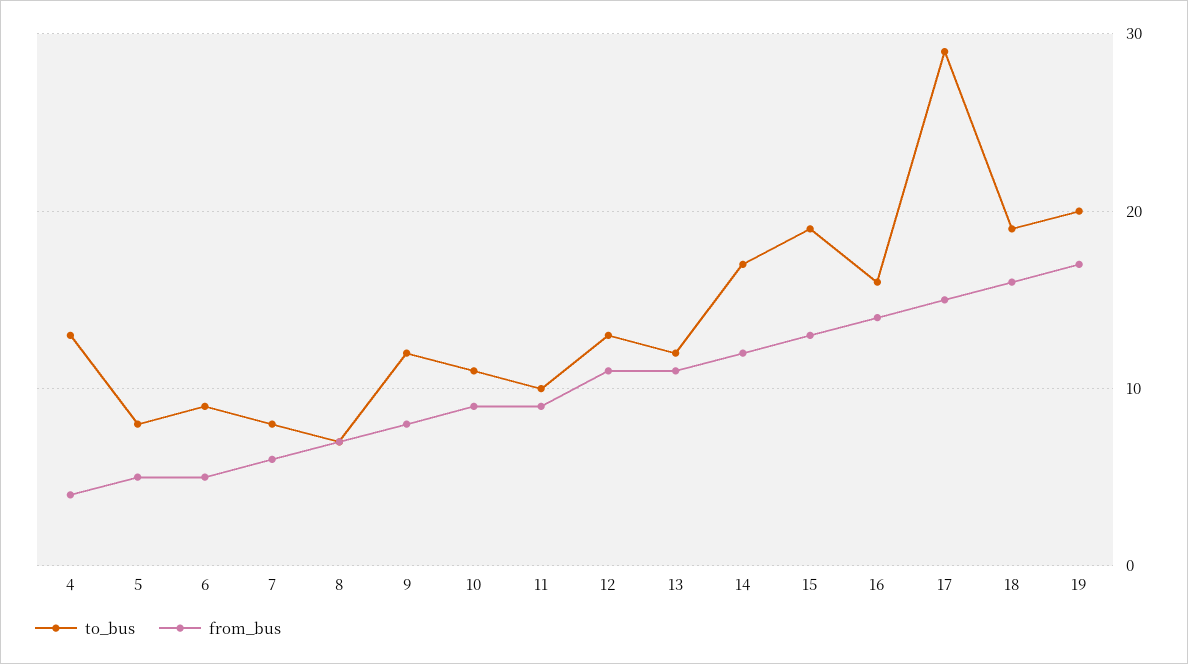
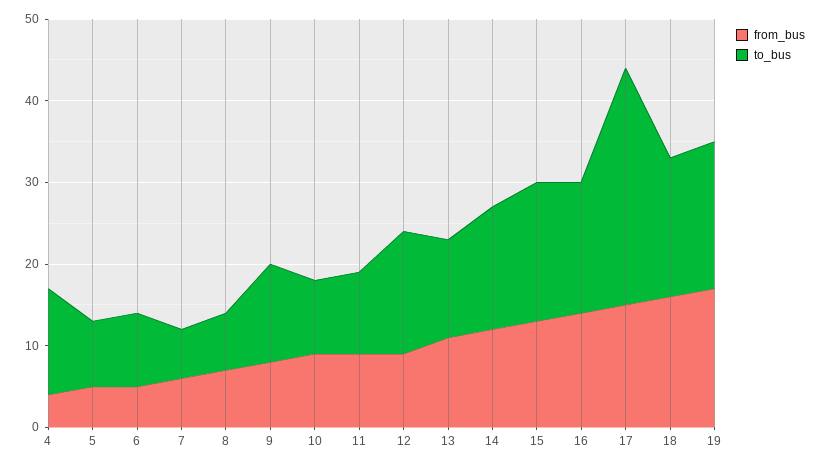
  {
    "to_bus": {
      "4": 13,
      "5": 8,
      "6": 9,
-     "7": 8,
+     "7": 6,
      "8": 7,
      "9": 12,
-     "10": 11,
+     "10": 9,
      "11": 10,
-     "12": 13,
+     "12": 15,
      "13": 12,
-     "14": 17,
+     "14": 15,
-     "15": 19,
+     "15": 17,
      "16": 16,
      "17": 29,
-     "18": 19,
+     "18": 17,
-     "19": 20
+     "19": 18
    },
    "from_bus": {
      "4": 4,
      "5": 5,
      "6": 5,
      "7": 6,
      "8": 7,
      "9": 8,
      "10": 9,
      "11": 9,
-     "12": 11,
+     "12": 9,
      "13": 11,
      "14": 12,
      "15": 13,
      "16": 14,
      "17": 15,
      "18": 16,
      "19": 17
    }
  }

